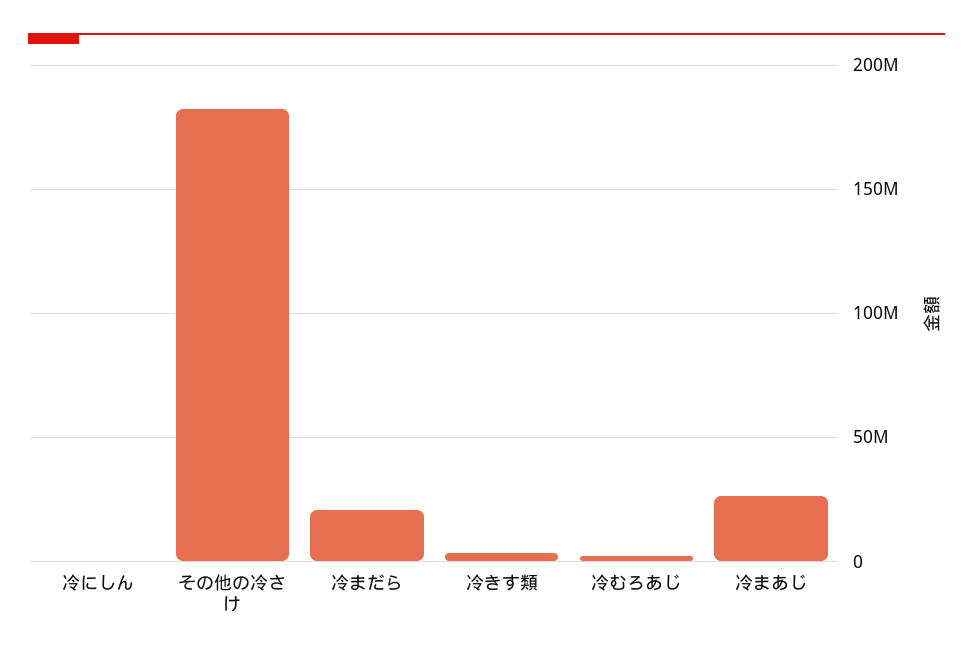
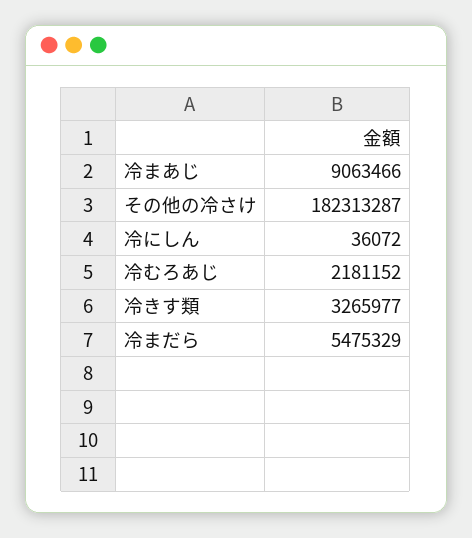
  {
    "冷にしん": 36072,
    "その他の冷さけ": 182313287,
-   "冷まだら": 20000000,
+   "冷まだら": 5475329,
    "冷きす類": 3265977,
    "冷むろあじ": 2181152,
-   "冷まあじ": 25000000
+   "冷まあじ": 9063466
  }

